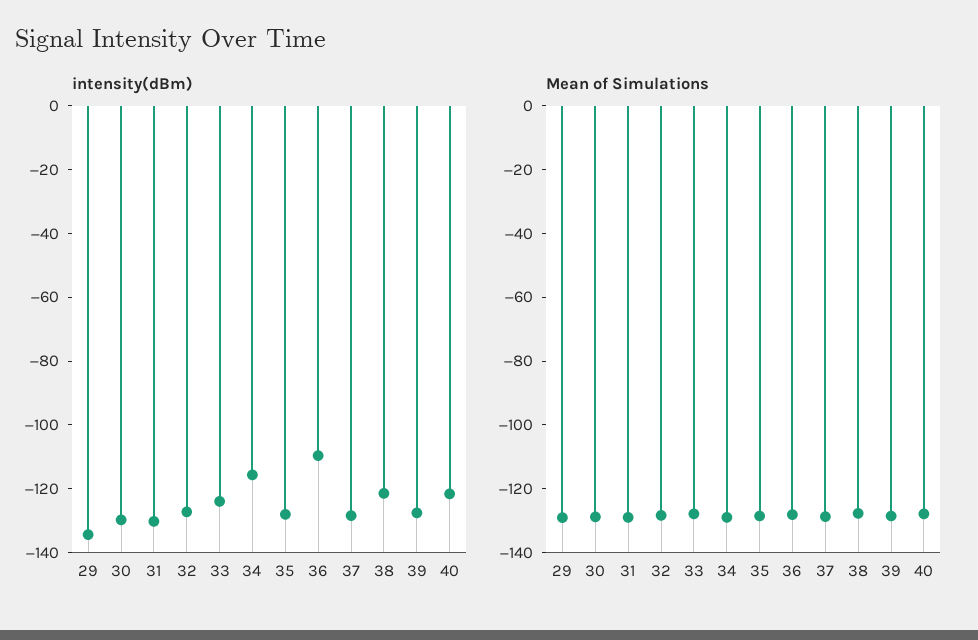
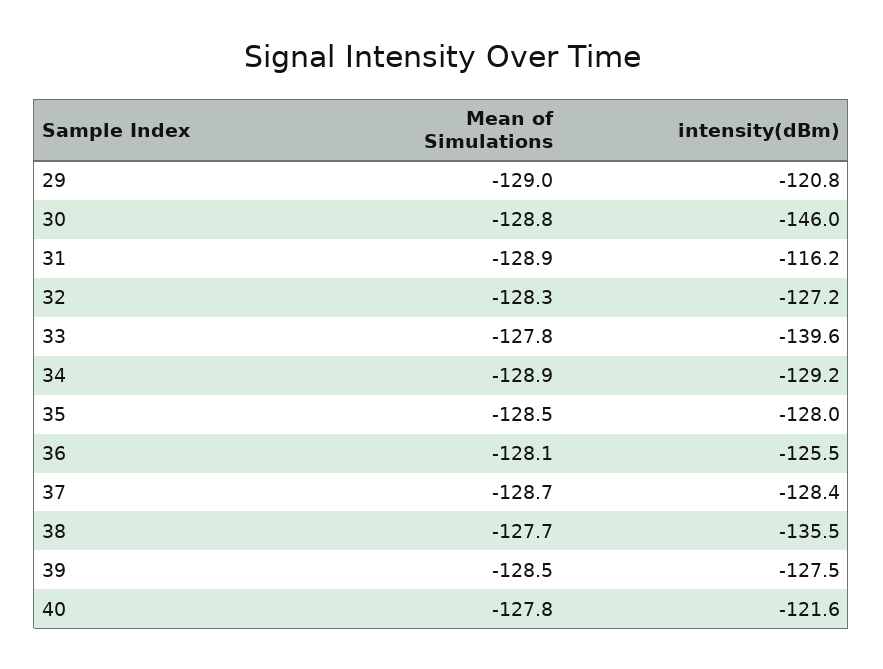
  {
    "intensity(dBm)": {
-     "29": -135,
+     "29": -120.8,
-     "30": -130,
+     "30": -146,
-     "31": -130,
+     "31": -116.2,
      "32": -127.2,
-     "33": -125,
+     "33": -139.6,
-     "34": -115,
+     "34": -129.2,
      "35": -128,
-     "36": -110,
+     "36": -125.5,
      "37": -128.4,
-     "38": -120,
+     "38": -135.5,
      "39": -127.5,
      "40": -121.6
    },
    "Mean of Simulations": {
      "29": -129,
      "30": -128.8,
      "31": -128.9,
      "32": -128.3,
      "33": -127.8,
      "34": -128.9,
      "35": -128.5,
      "36": -128.1,
      "37": -128.7,
      "38": -127.7,
      "39": -128.5,
      "40": -127.8
    }
  }

